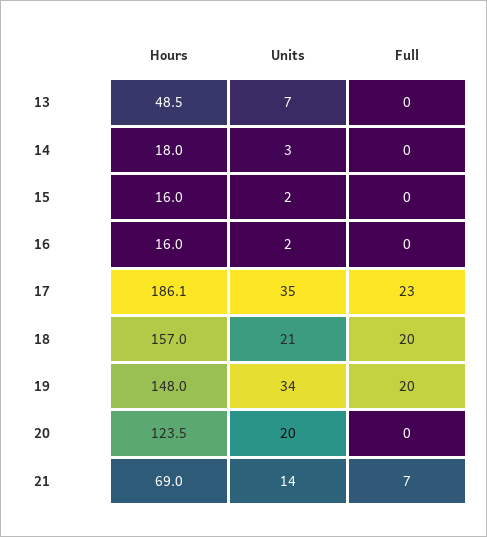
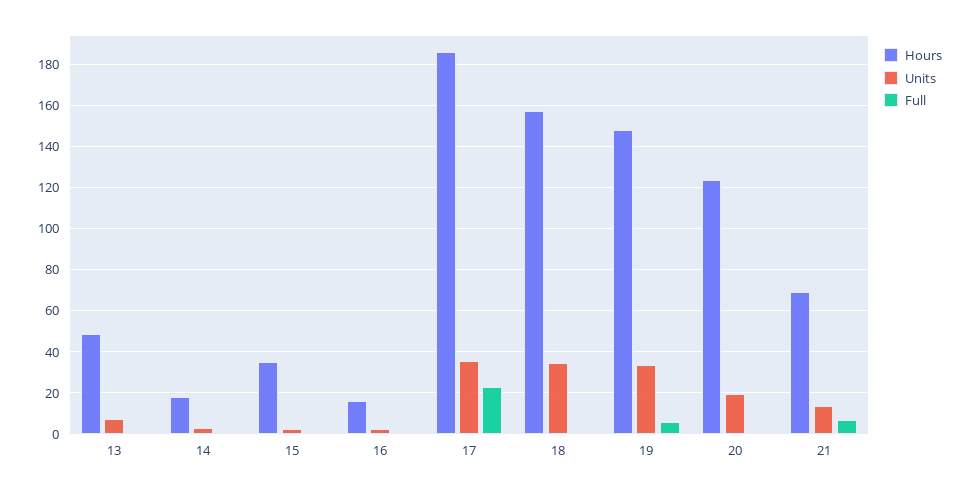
  {
    "Hours": {
      "13": 48.5,
      "14": 18,
-     "15": 16,
+     "15": 35,
      "16": 16,
      "17": 186.1,
      "18": 157,
      "19": 148,
      "20": 123.5,
      "21": 69
    },
    "Units": {
      "13": 7,
      "14": 3,
      "15": 2,
      "16": 2,
      "17": 35,
-     "18": 21,
+     "18": 35,
      "19": 34,
      "20": 20,
      "21": 14
    },
    "Full": {
      "13": 0,
      "14": 0,
      "15": 0,
      "16": 0,
      "17": 23,
-     "18": 20,
+     "18": 0,
-     "19": 20,
+     "19": 5,
      "20": 0,
      "21": 7
    }
  }

